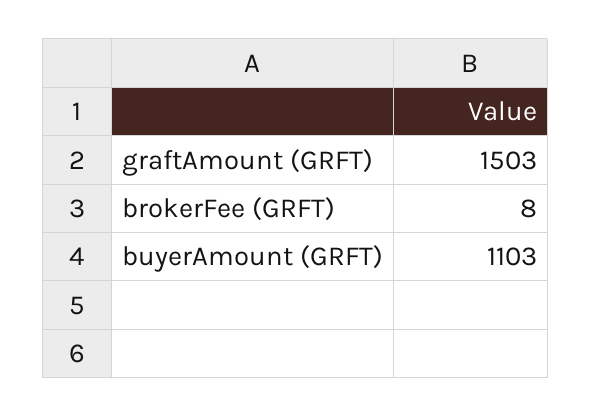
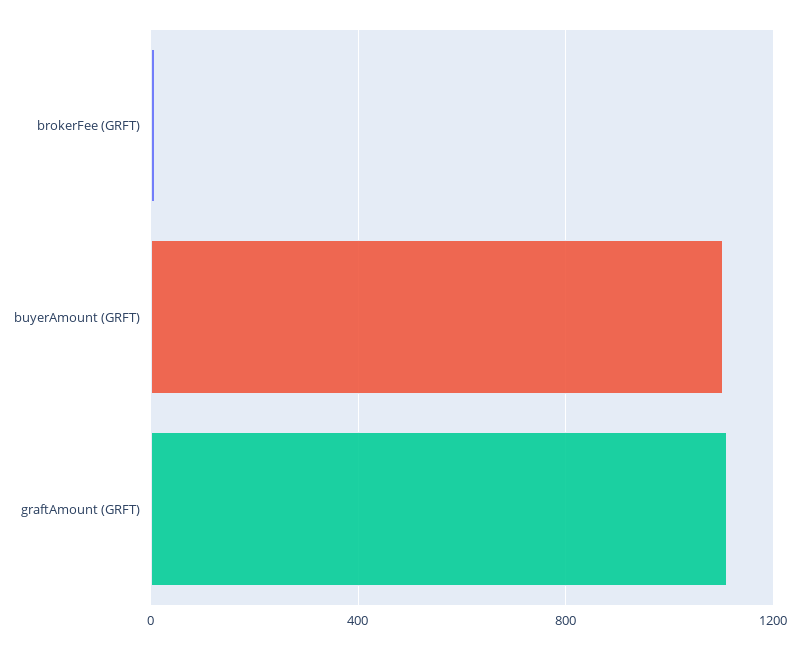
  {
-   "graftAmount (GRFT)": 1503,
+   "graftAmount (GRFT)": 1100,
    "brokerFee (GRFT)": 8,
    "buyerAmount (GRFT)": 1103
  }

